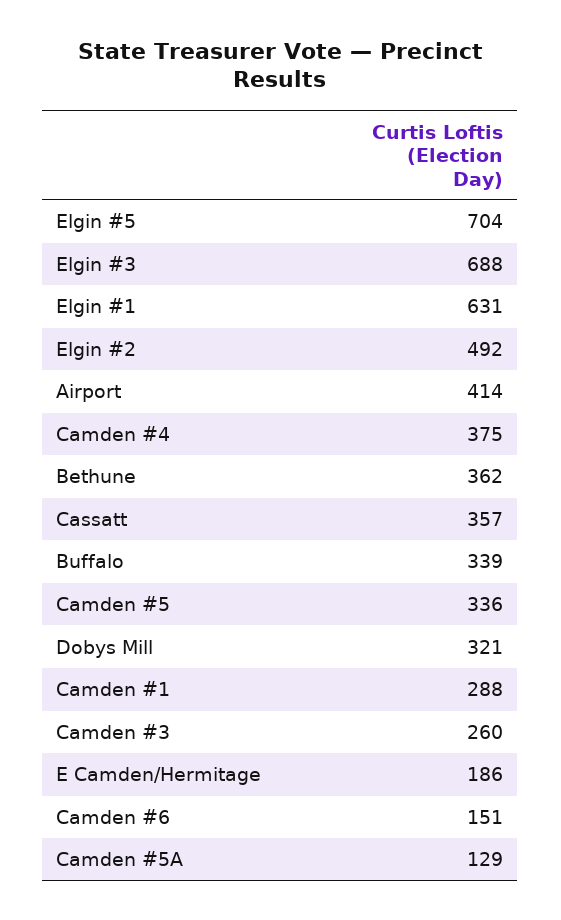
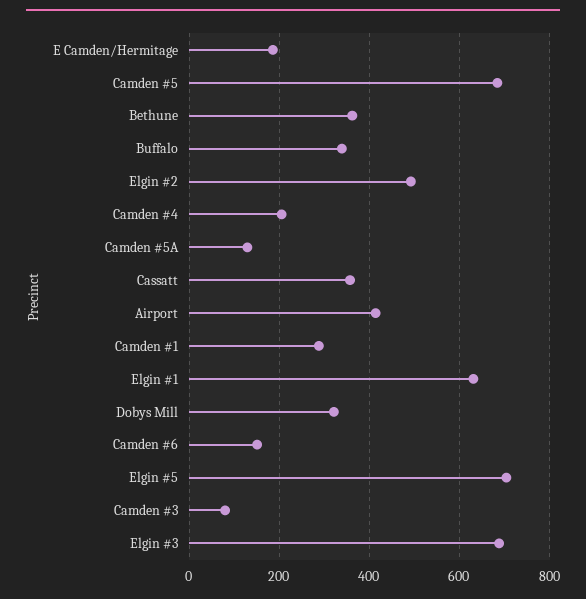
  {
    "Elgin #5": 704,
    "Elgin #3": 688,
    "Elgin #1": 631,
    "Elgin #2": 492,
    "Airport": 414,
-   "Camden #4": 375,
+   "Camden #4": 200,
    "Bethune": 362,
    "Cassatt": 357,
    "Buffalo": 339,
-   "Camden #5": 336,
+   "Camden #5": 680,
    "Dobys Mill": 321,
    "Camden #1": 288,
-   "Camden #3": 260,
+   "Camden #3": 80,
    "E Camden/Hermitage": 186,
    "Camden #6": 151,
    "Camden #5A": 129
  }

